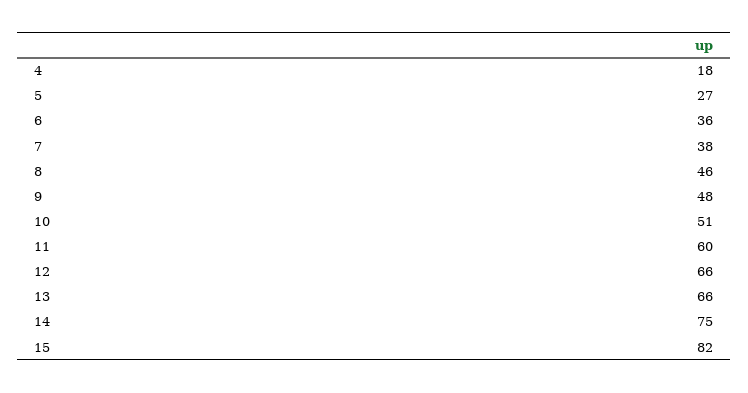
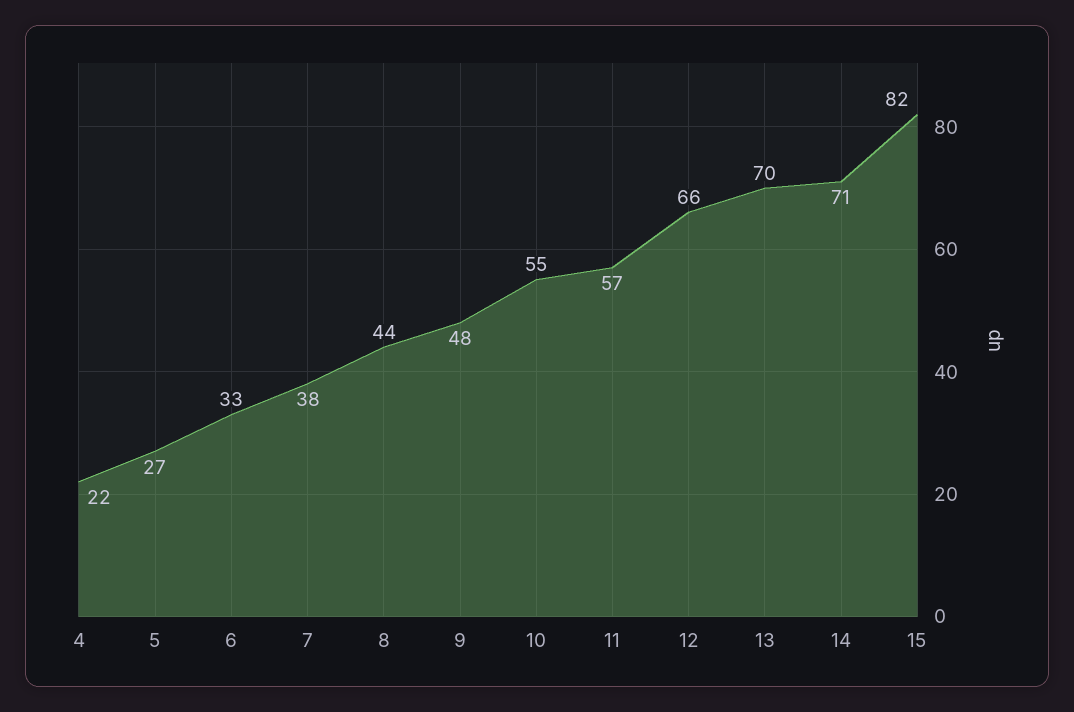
  {
-   "4": 18,
+   "4": 22,
    "5": 27,
-   "6": 36,
+   "6": 33,
    "7": 38,
-   "8": 46,
+   "8": 44,
    "9": 48,
-   "10": 51,
+   "10": 55,
-   "11": 60,
+   "11": 57,
    "12": 66,
-   "13": 66,
+   "13": 70,
-   "14": 75,
+   "14": 71,
    "15": 82
  }

